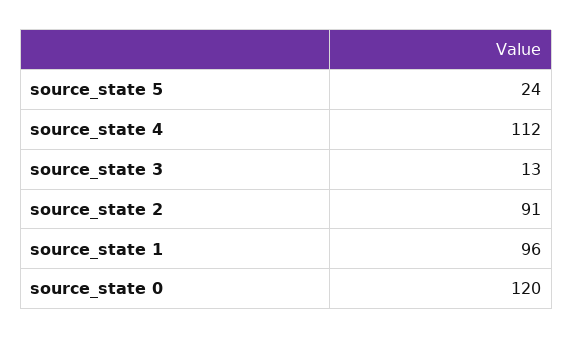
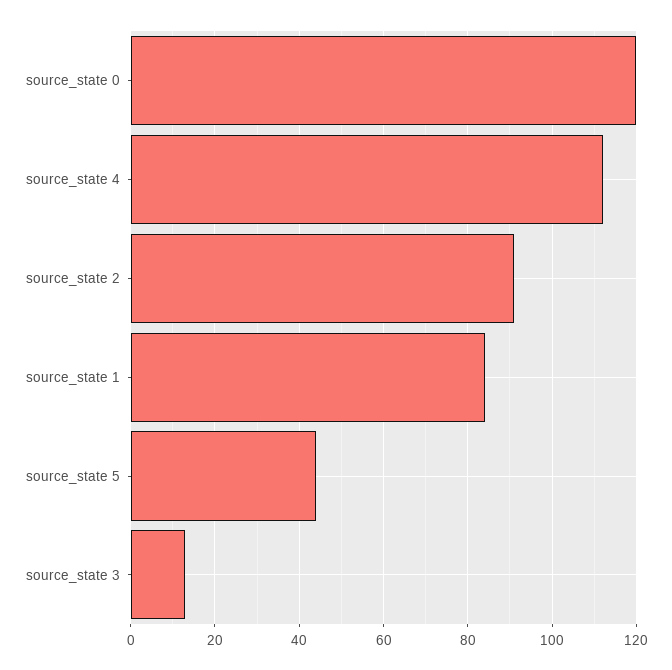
  {
-   "source_state 5": 24,
+   "source_state 5": 45,
    "source_state 4": 112,
    "source_state 3": 13,
    "source_state 2": 91,
-   "source_state 1": 96,
+   "source_state 1": 85,
    "source_state 0": 120
  }

